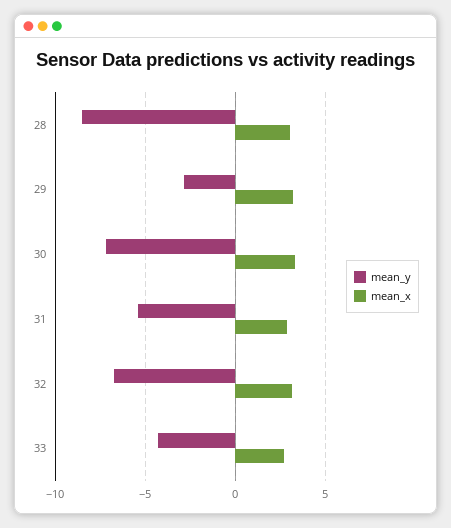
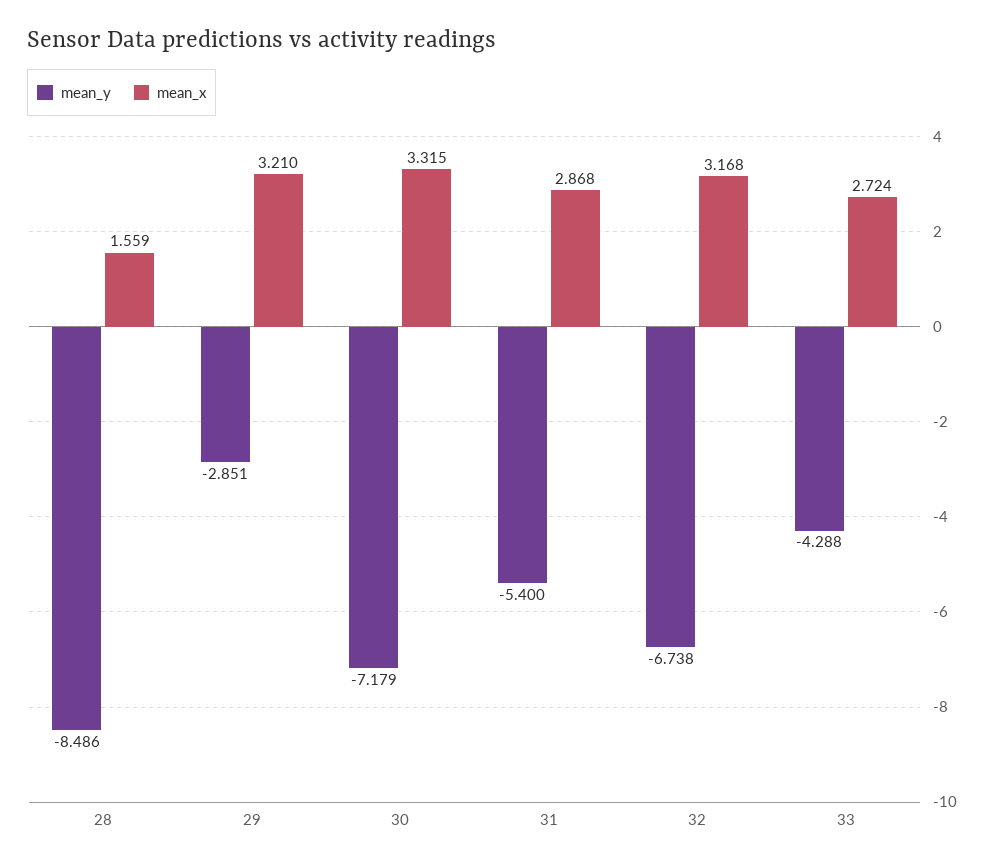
  {
    "mean_y": {
      "28": -8.486,
      "29": -2.851,
      "30": -7.179,
      "31": -5.4,
      "32": -6.738,
      "33": -4.288
    },
    "mean_x": {
-     "28": 3,
+     "28": 1.559,
      "29": 3.21,
      "30": 3.315,
      "31": 2.868,
      "32": 3.168,
      "33": 2.724
    }
  }

